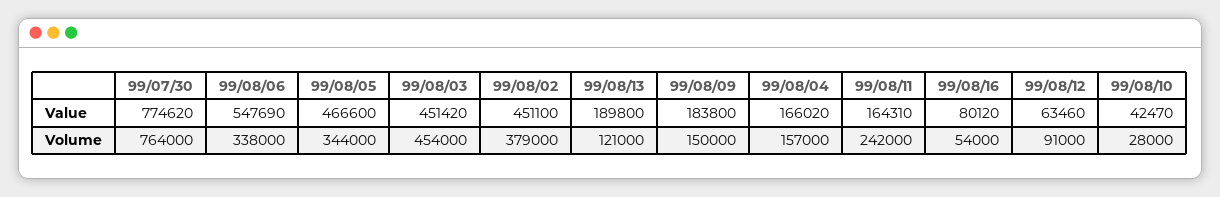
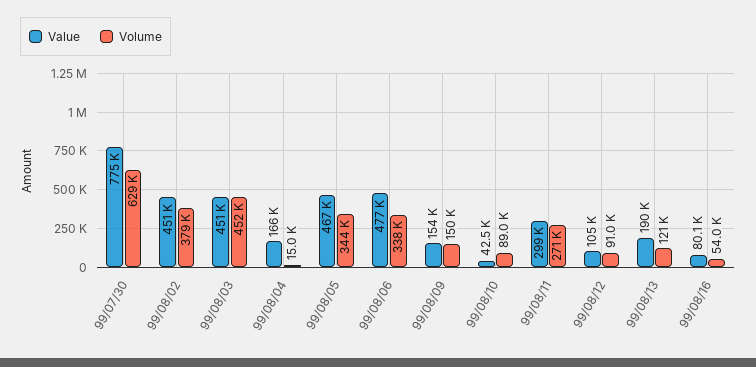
  {
    "Value": {
      "99/07/30": 774620,
-     "99/08/06": 547690,
+     "99/08/06": 477000,
      "99/08/05": 466600,
      "99/08/03": 451420,
      "99/08/02": 451100,
      "99/08/13": 189800,
-     "99/08/09": 183800,
+     "99/08/09": 154000,
      "99/08/04": 166020,
-     "99/08/11": 164310,
+     "99/08/11": 299000,
      "99/08/16": 80120,
-     "99/08/12": 63460,
+     "99/08/12": 105000,
      "99/08/10": 42470
    },
    "Volume": {
-     "99/07/30": 764000,
+     "99/07/30": 629000,
      "99/08/06": 338000,
      "99/08/05": 344000,
-     "99/08/03": 454000,
+     "99/08/03": 452000,
      "99/08/02": 379000,
      "99/08/13": 121000,
      "99/08/09": 150000,
-     "99/08/04": 157000,
+     "99/08/04": 15000,
-     "99/08/11": 242000,
+     "99/08/11": 271000,
      "99/08/16": 54000,
      "99/08/12": 91000,
-     "99/08/10": 28000
+     "99/08/10": 89000
    }
  }

